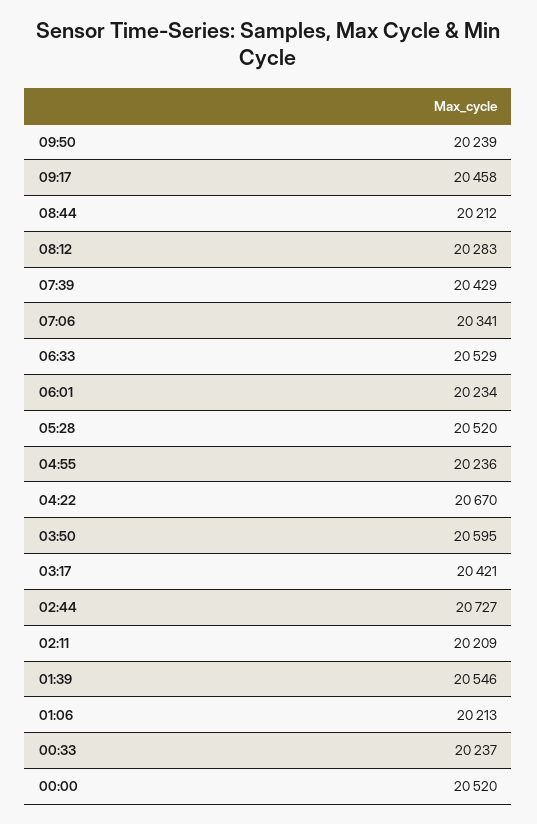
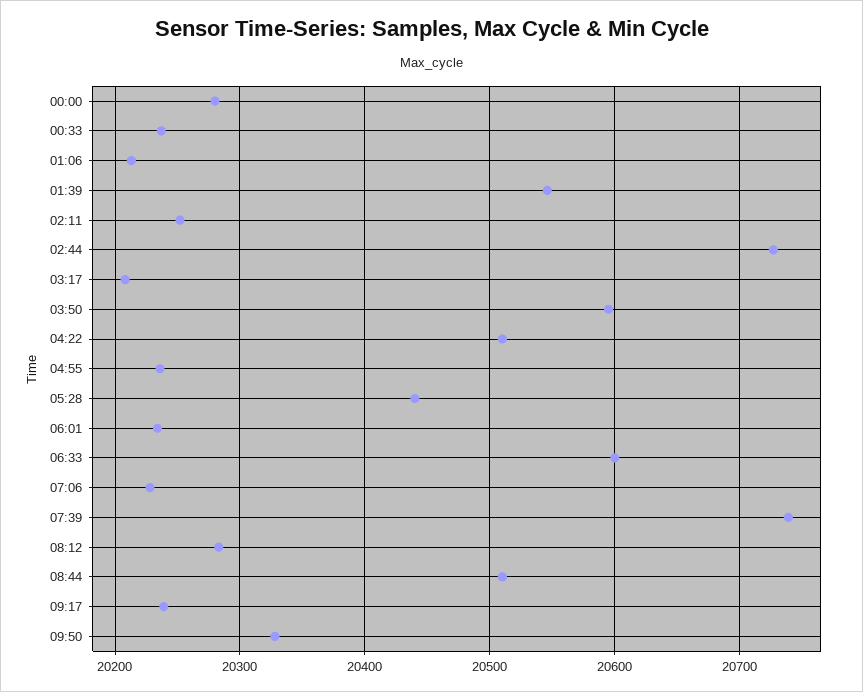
  {
-   "09:50": 20239,
+   "09:50": 20330,
-   "09:17": 20458,
+   "09:17": 20240,
-   "08:44": 20212,
+   "08:44": 20510,
    "08:12": 20283,
-   "07:39": 20429,
+   "07:39": 20740,
-   "07:06": 20341,
+   "07:06": 20230,
-   "06:33": 20529,
+   "06:33": 20600,
    "06:01": 20234,
-   "05:28": 20520,
+   "05:28": 20440,
    "04:55": 20236,
-   "04:22": 20670,
+   "04:22": 20510,
    "03:50": 20595,
-   "03:17": 20421,
+   "03:17": 20210,
    "02:44": 20727,
-   "02:11": 20209,
+   "02:11": 20250,
    "01:39": 20546,
    "01:06": 20213,
    "00:33": 20237,
-   "00:00": 20520
+   "00:00": 20280
  }

